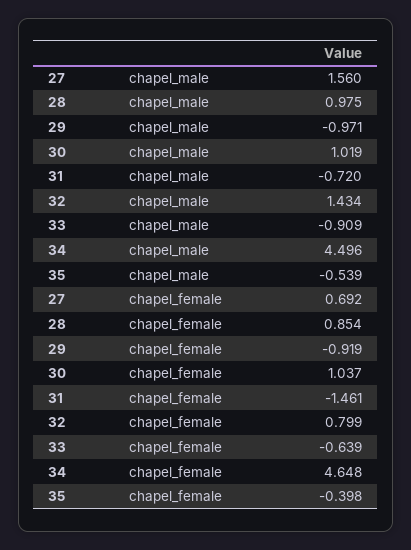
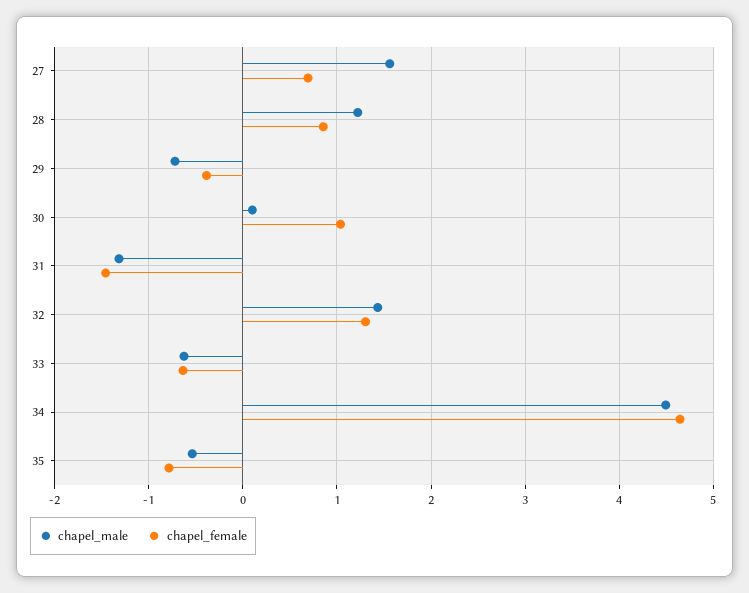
  {
    "chapel_male": {
      "27": 1.56,
-     "28": 0.975,
+     "28": 1.2,
-     "29": -0.971,
+     "29": -0.7,
-     "30": 1.019,
+     "30": 0.1,
-     "31": -0.72,
+     "31": -1.3,
      "32": 1.434,
-     "33": -0.909,
+     "33": -0.6,
      "34": 4.496,
      "35": -0.539
    },
    "chapel_female": {
      "27": 0.692,
      "28": 0.854,
-     "29": -0.919,
+     "29": -0.4,
      "30": 1.037,
      "31": -1.461,
-     "32": 0.799,
+     "32": 1.3,
      "33": -0.639,
      "34": 4.648,
-     "35": -0.398
+     "35": -0.8
    }
  }

